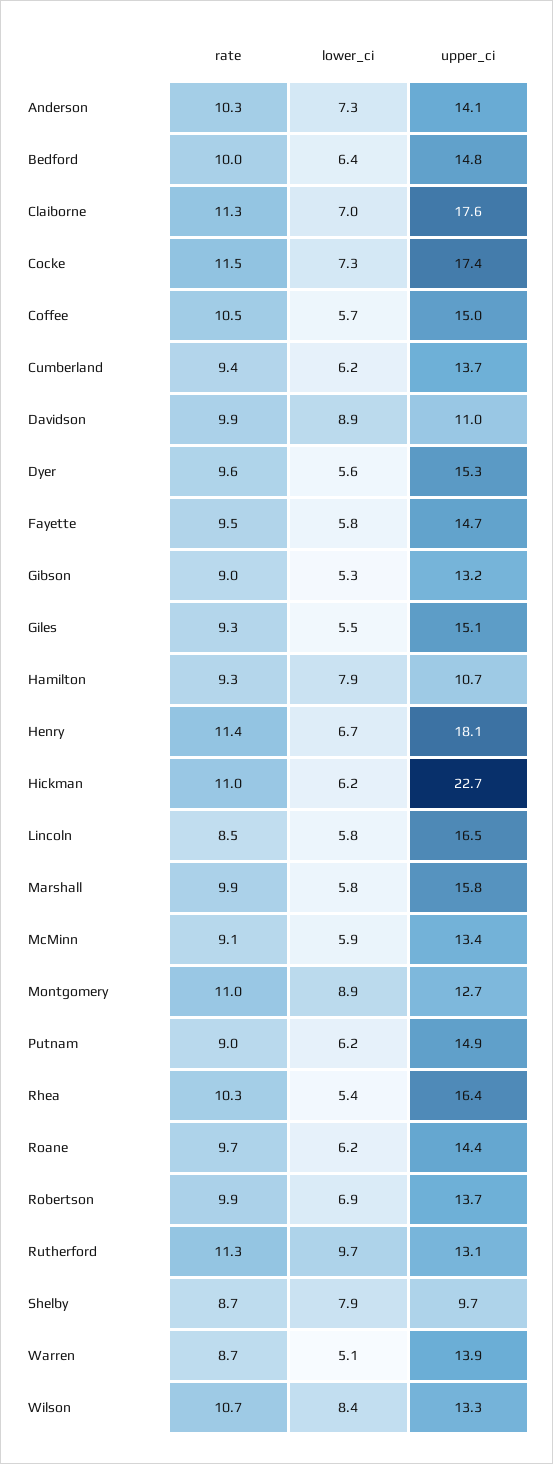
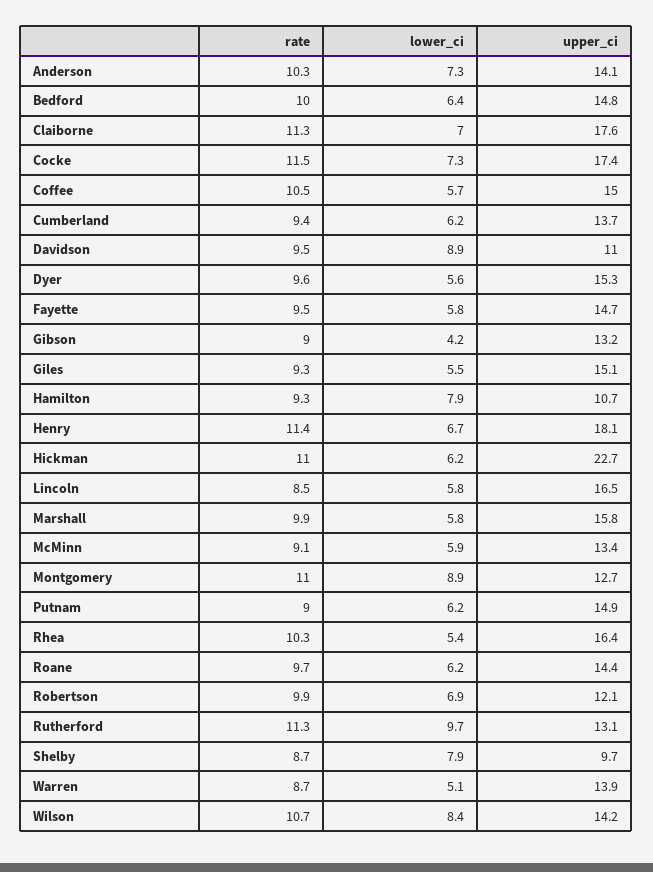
  {
    "rate": {
      "Anderson": 10.3,
      "Bedford": 10,
      "Claiborne": 11.3,
      "Cocke": 11.5,
      "Coffee": 10.5,
      "Cumberland": 9.4,
-     "Davidson": 9.9,
+     "Davidson": 9.5,
      "Dyer": 9.6,
      "Fayette": 9.5,
      "Gibson": 9,
      "Giles": 9.3,
      "Hamilton": 9.3,
      "Henry": 11.4,
      "Hickman": 11,
      "Lincoln": 8.5,
      "Marshall": 9.9,
      "McMinn": 9.1,
      "Montgomery": 11,
      "Putnam": 9,
      "Rhea": 10.3,
      "Roane": 9.7,
      "Robertson": 9.9,
      "Rutherford": 11.3,
      "Shelby": 8.7,
      "Warren": 8.7,
      "Wilson": 10.7
    },
    "lower_ci": {
      "Anderson": 7.3,
      "Bedford": 6.4,
      "Claiborne": 7,
      "Cocke": 7.3,
      "Coffee": 5.7,
      "Cumberland": 6.2,
      "Davidson": 8.9,
      "Dyer": 5.6,
      "Fayette": 5.8,
-     "Gibson": 5.3,
+     "Gibson": 4.2,
      "Giles": 5.5,
      "Hamilton": 7.9,
      "Henry": 6.7,
      "Hickman": 6.2,
      "Lincoln": 5.8,
      "Marshall": 5.8,
      "McMinn": 5.9,
      "Montgomery": 8.9,
      "Putnam": 6.2,
      "Rhea": 5.4,
      "Roane": 6.2,
      "Robertson": 6.9,
      "Rutherford": 9.7,
      "Shelby": 7.9,
      "Warren": 5.1,
      "Wilson": 8.4
    },
    "upper_ci": {
      "Anderson": 14.1,
      "Bedford": 14.8,
      "Claiborne": 17.6,
      "Cocke": 17.4,
      "Coffee": 15,
      "Cumberland": 13.7,
      "Davidson": 11,
      "Dyer": 15.3,
      "Fayette": 14.7,
      "Gibson": 13.2,
      "Giles": 15.1,
      "Hamilton": 10.7,
      "Henry": 18.1,
      "Hickman": 22.7,
      "Lincoln": 16.5,
      "Marshall": 15.8,
      "McMinn": 13.4,
      "Montgomery": 12.7,
      "Putnam": 14.9,
      "Rhea": 16.4,
      "Roane": 14.4,
-     "Robertson": 13.7,
+     "Robertson": 12.1,
      "Rutherford": 13.1,
      "Shelby": 9.7,
      "Warren": 13.9,
-     "Wilson": 13.3
+     "Wilson": 14.2
    }
  }

